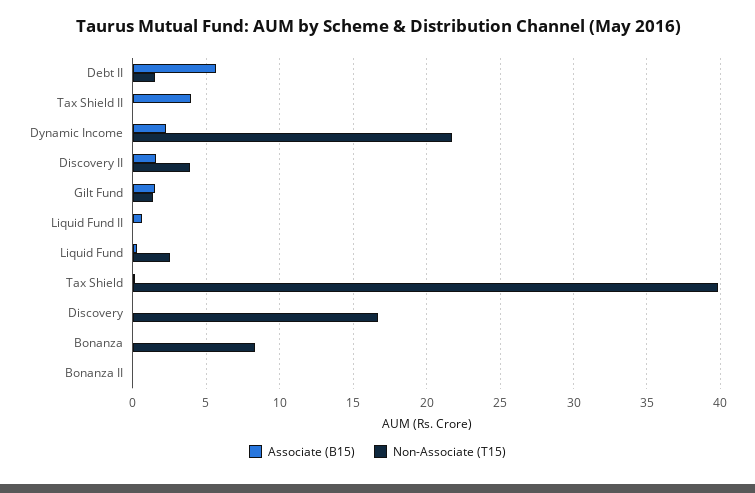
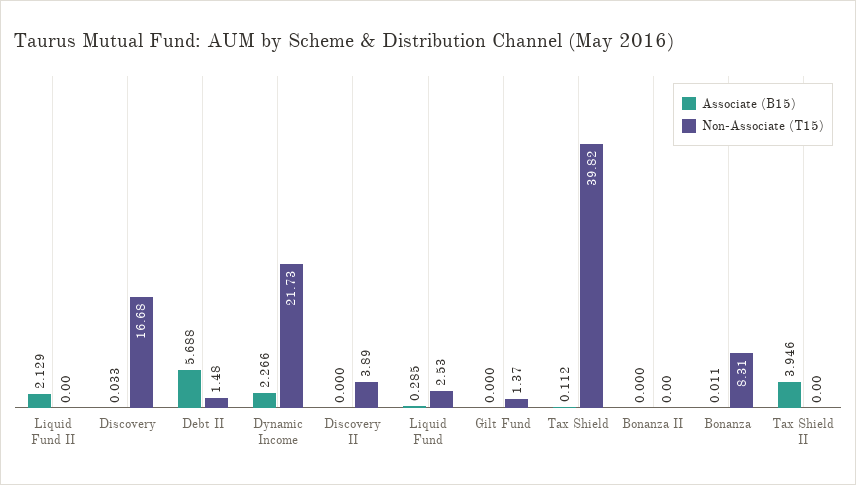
  {
    "Associate (B15)": {
      "Debt II": 5.688,
      "Tax Shield II": 3.946,
      "Dynamic Income": 2.266,
-     "Discovery II": 1.5,
+     "Discovery II": 0,
-     "Gilt Fund": 1.5,
+     "Gilt Fund": 0,
-     "Liquid Fund II": 0.5,
+     "Liquid Fund II": 2.129,
      "Liquid Fund": 0.285,
      "Tax Shield": 0.112,
      "Discovery": 0.033,
      "Bonanza": 0.011,
      "Bonanza II": 0
    },
    "Non-Associate (T15)": {
      "Debt II": 1.48,
      "Tax Shield II": 0,
      "Dynamic Income": 21.73,
      "Discovery II": 3.89,
      "Gilt Fund": 1.37,
      "Liquid Fund II": 0,
      "Liquid Fund": 2.53,
      "Tax Shield": 39.82,
      "Discovery": 16.68,
      "Bonanza": 8.31,
      "Bonanza II": 0
    }
  }

